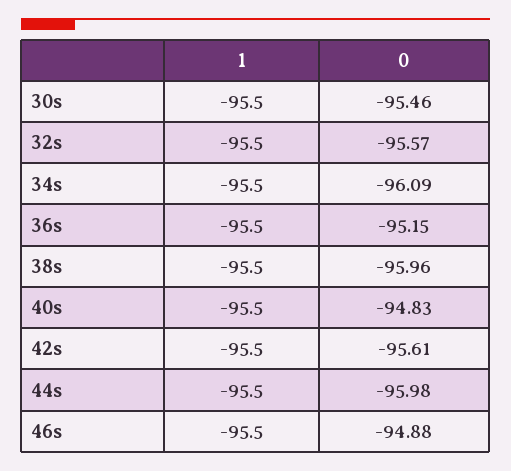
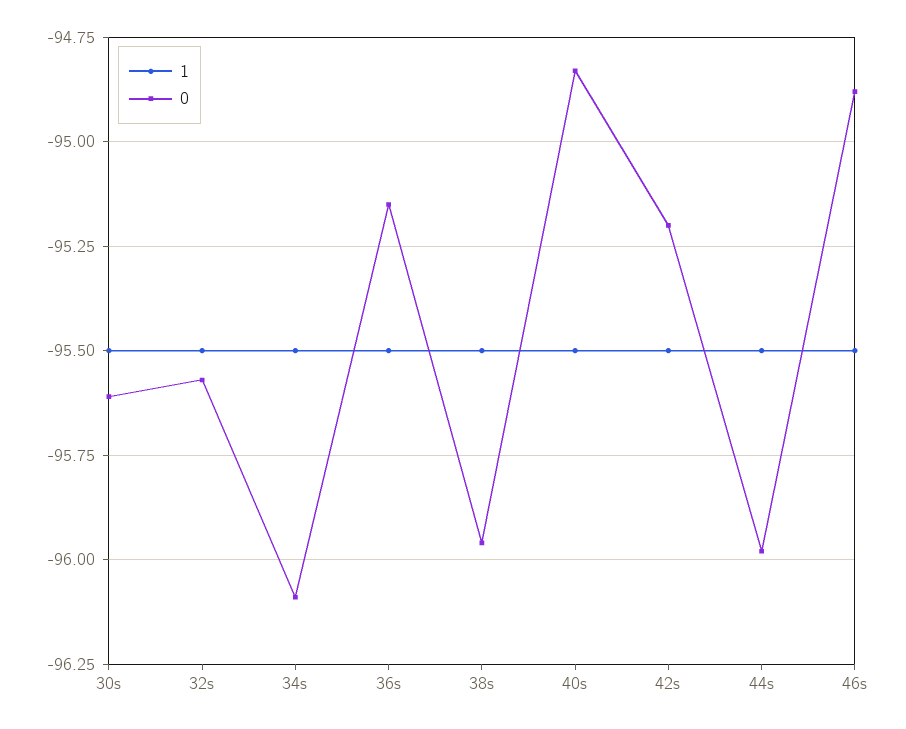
  {
    "1": {
      "30s": -95.5,
      "32s": -95.5,
      "34s": -95.5,
      "36s": -95.5,
      "38s": -95.5,
      "40s": -95.5,
      "42s": -95.5,
      "44s": -95.5,
      "46s": -95.5
    },
    "0": {
-     "30s": -95.46,
+     "30s": -95.6,
      "32s": -95.57,
      "34s": -96.09,
      "36s": -95.15,
      "38s": -95.96,
      "40s": -94.83,
-     "42s": -95.61,
+     "42s": -95.2,
      "44s": -95.98,
      "46s": -94.88
    }
  }

